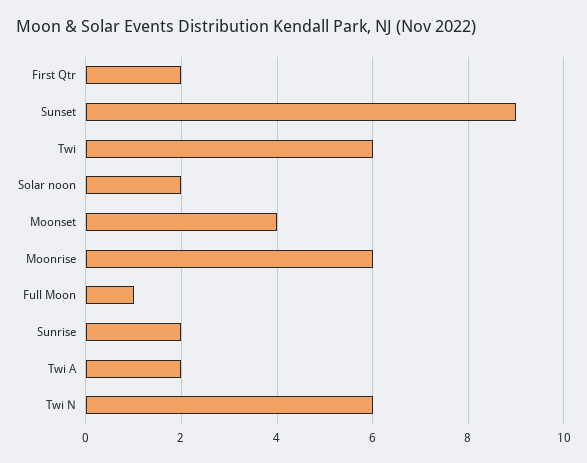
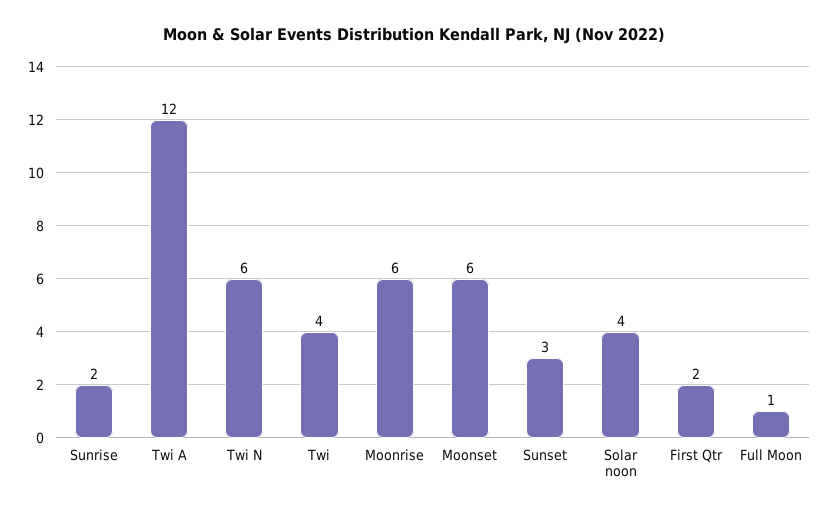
  {
    "First Qtr": 2,
-   "Sunset": 9,
+   "Sunset": 3,
-   "Twi": 6,
+   "Twi": 4,
-   "Solar noon": 2,
+   "Solar noon": 4,
-   "Moonset": 4,
+   "Moonset": 6,
    "Moonrise": 6,
    "Full Moon": 1,
    "Sunrise": 2,
-   "Twi A": 2,
+   "Twi A": 12,
    "Twi N": 6
  }

